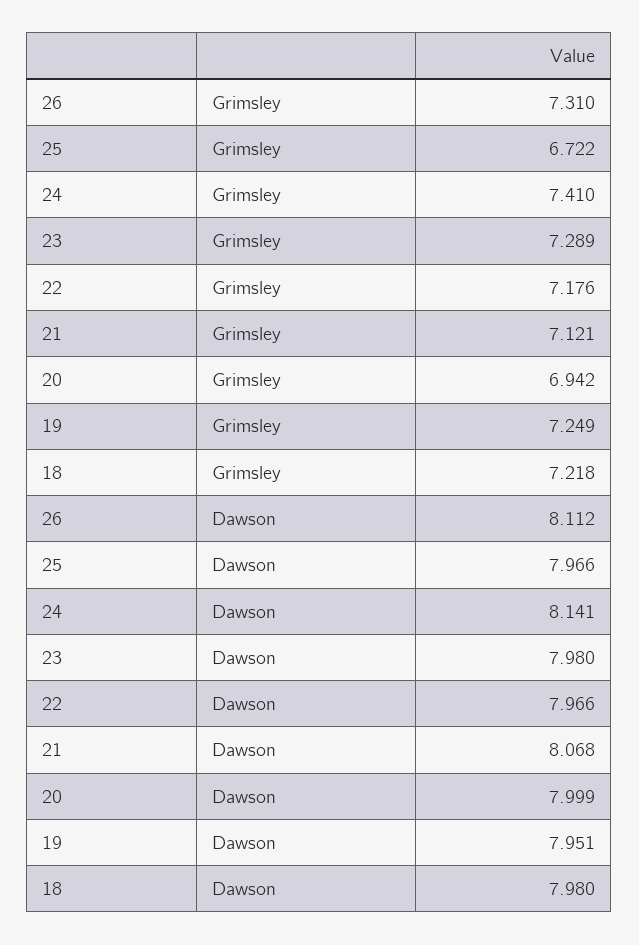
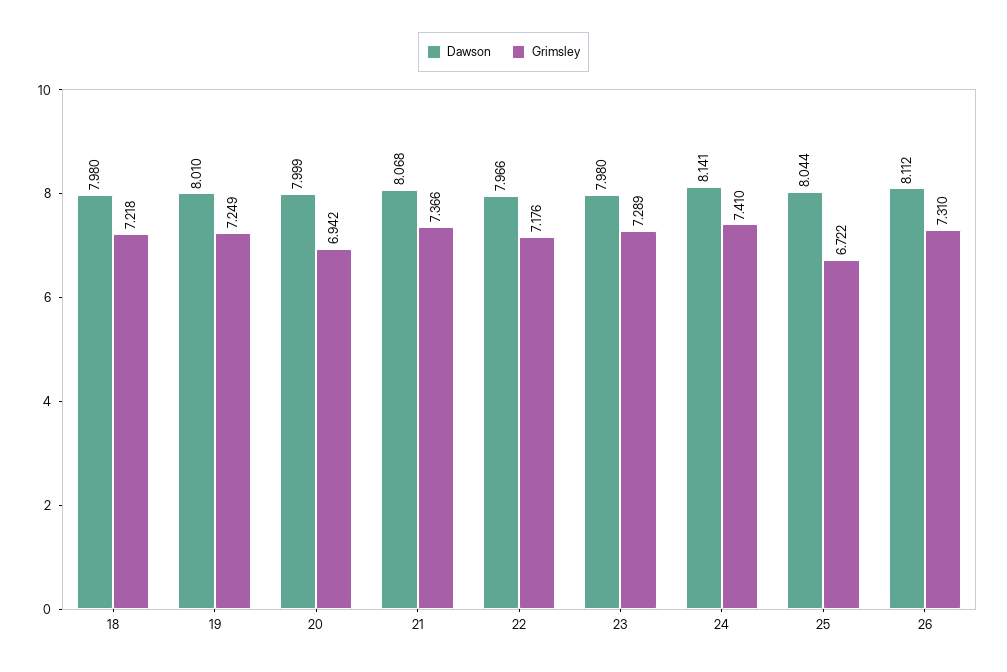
  {
    "Grimsley": {
      "26": 7.31,
      "25": 6.722,
      "24": 7.41,
      "23": 7.289,
      "22": 7.176,
-     "21": 7.121,
+     "21": 7.366,
      "20": 6.942,
      "19": 7.249,
      "18": 7.218
    },
    "Dawson": {
      "26": 8.112,
-     "25": 7.966,
+     "25": 8.044,
      "24": 8.141,
      "23": 7.98,
      "22": 7.966,
      "21": 8.068,
      "20": 7.999,
-     "19": 7.951,
+     "19": 8.01,
      "18": 7.98
    }
  }

